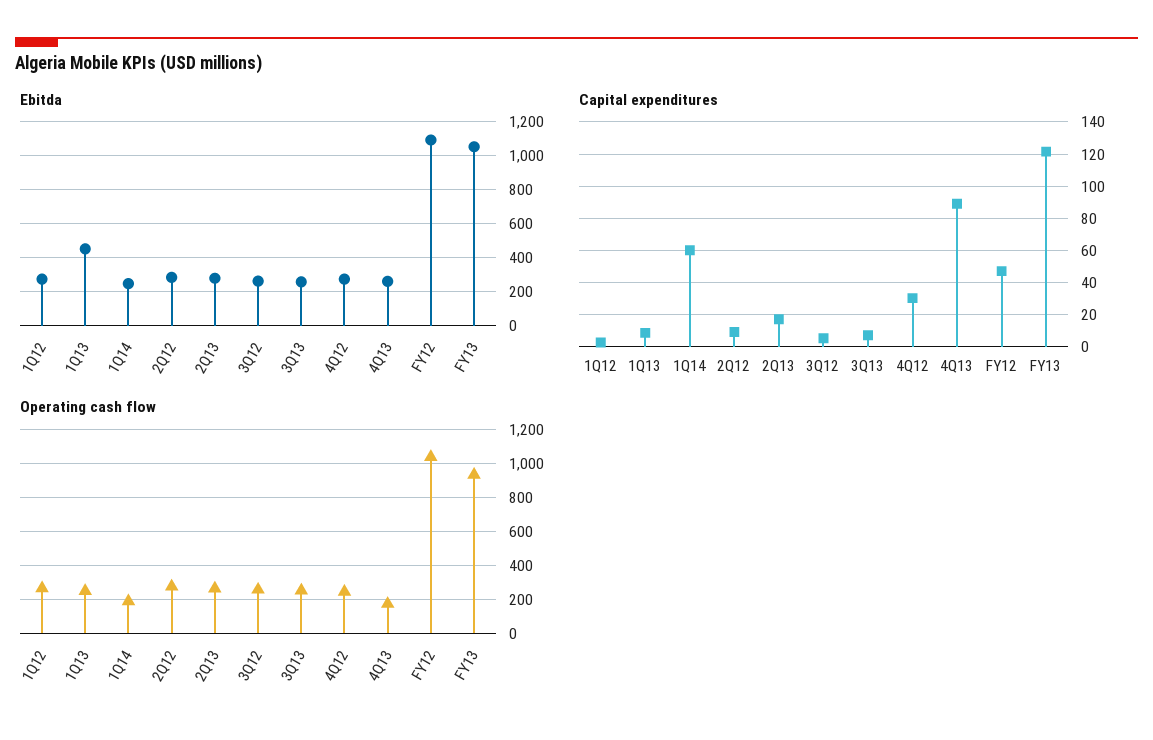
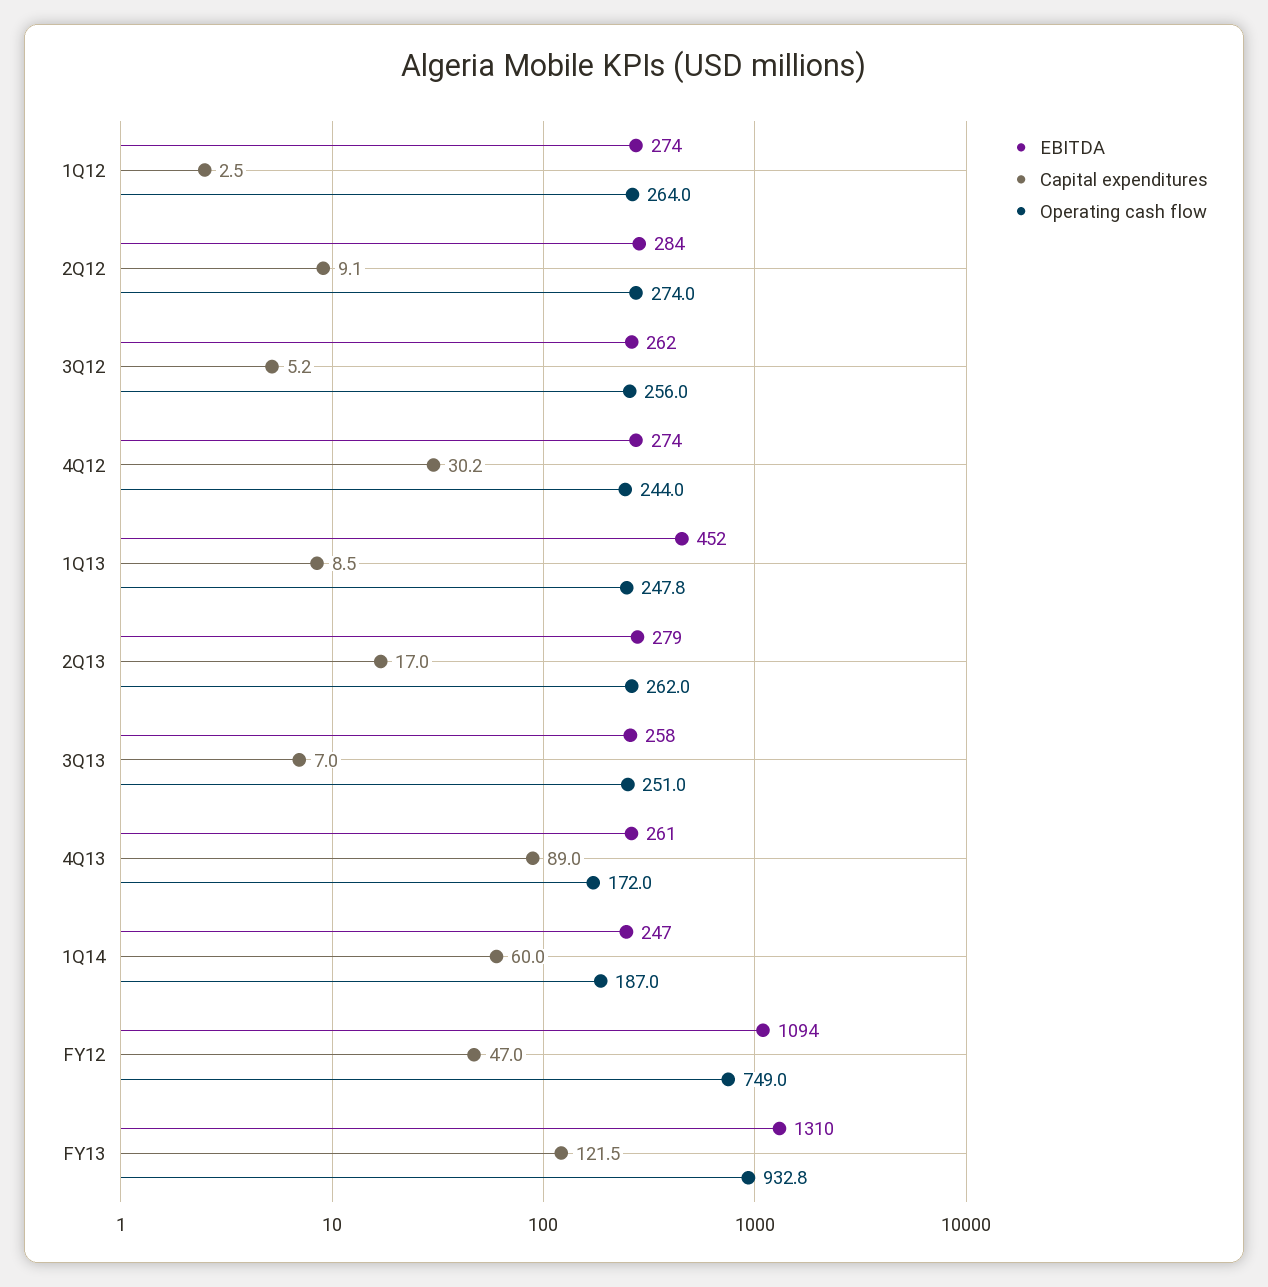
  {
    "Ebitda": {
      "1Q12": 274,
      "1Q13": 452,
      "1Q14": 247,
      "2Q12": 284,
      "2Q13": 279,
      "3Q12": 262,
      "3Q13": 258,
      "4Q12": 274,
      "4Q13": 261,
      "FY12": 1094,
-     "FY13": 1050
+     "FY13": 1310
    },
    "Capital expenditures": {
      "1Q12": 2.5,
      "1Q13": 8.5,
      "1Q14": 60,
      "2Q12": 9.1,
      "2Q13": 17,
      "3Q12": 5.2,
      "3Q13": 7,
      "4Q12": 30.2,
      "4Q13": 89,
      "FY12": 47,
      "FY13": 121.5
    },
    "Operating cash flow": {
      "1Q12": 264,
      "1Q13": 247.8,
      "1Q14": 187,
      "2Q12": 274,
      "2Q13": 262,
      "3Q12": 256,
      "3Q13": 251,
      "4Q12": 244,
      "4Q13": 172,
-     "FY12": 1050,
+     "FY12": 749,
      "FY13": 932.8
    }
  }

